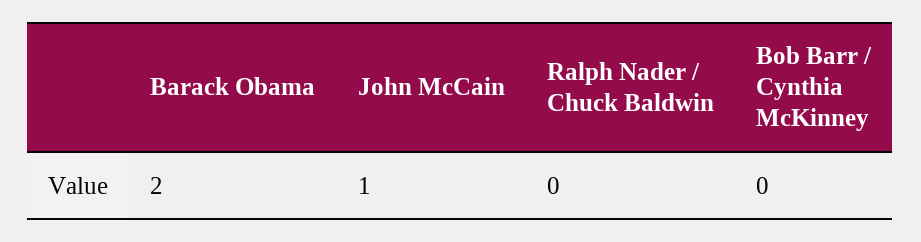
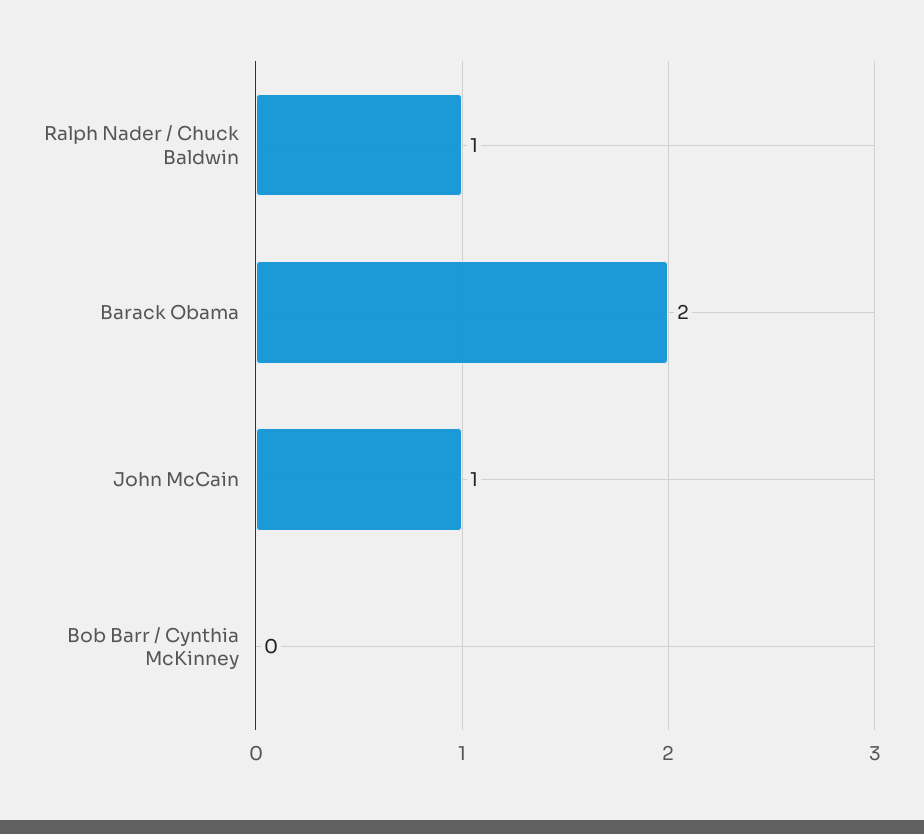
  {
    "Barack Obama": 2,
    "John McCain": 1,
-   "Ralph Nader / Chuck Baldwin": 0,
+   "Ralph Nader / Chuck Baldwin": 1,
    "Bob Barr / Cynthia McKinney": 0
  }

